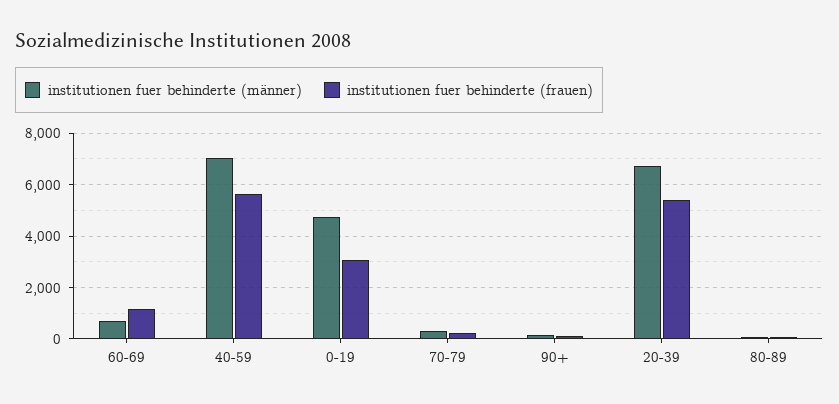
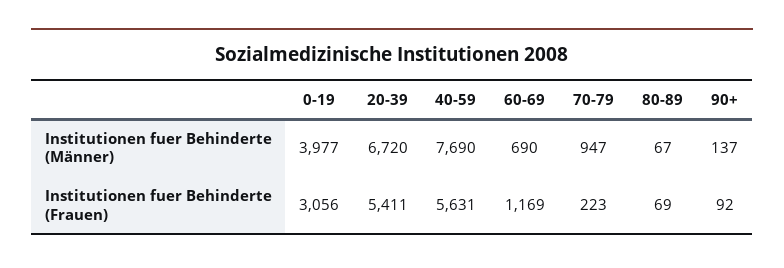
  {
    "institutionen fuer behinderte (männer)": {
      "60-69": 690,
-     "40-59": 7000,
+     "40-59": 7690,
-     "0-19": 4750,
+     "0-19": 3977,
-     "70-79": 250,
+     "70-79": 947,
      "90+": 137,
      "20-39": 6720,
      "80-89": 67
    },
    "institutionen fuer behinderte (frauen)": {
      "60-69": 1169,
      "40-59": 5631,
      "0-19": 3056,
      "70-79": 223,
      "90+": 92,
      "20-39": 5411,
      "80-89": 69
    }
  }

